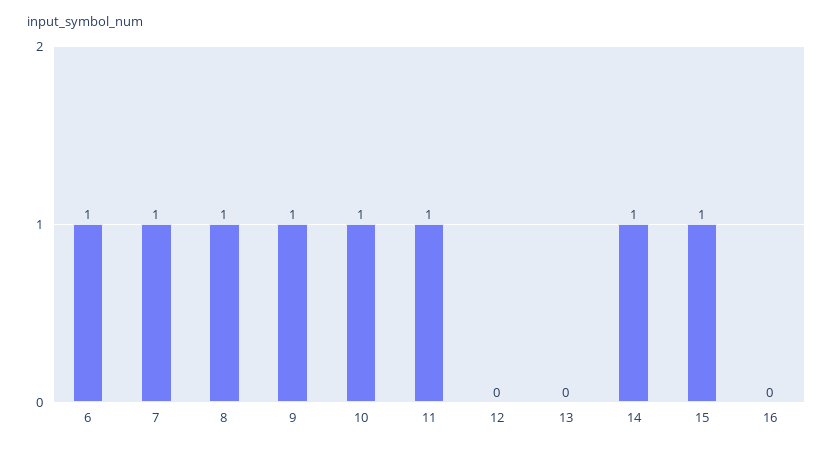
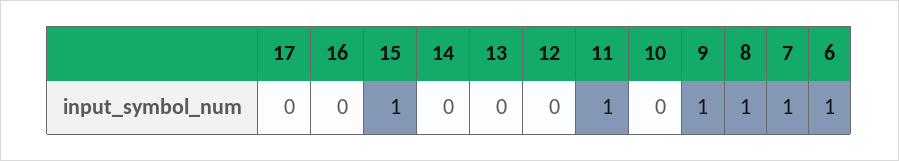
  {
    "6": 1,
    "7": 1,
    "8": 1,
    "9": 1,
-   "10": 1,
+   "10": 0,
    "11": 1,
    "12": 0,
    "13": 0,
-   "14": 1,
+   "14": 0,
    "15": 1,
-   "16": 0
+   "16": 0,
+   "17": 0
  }

